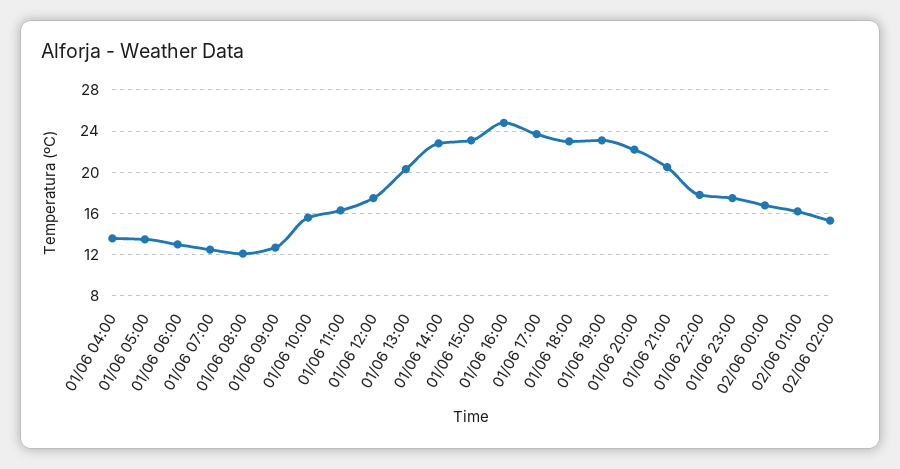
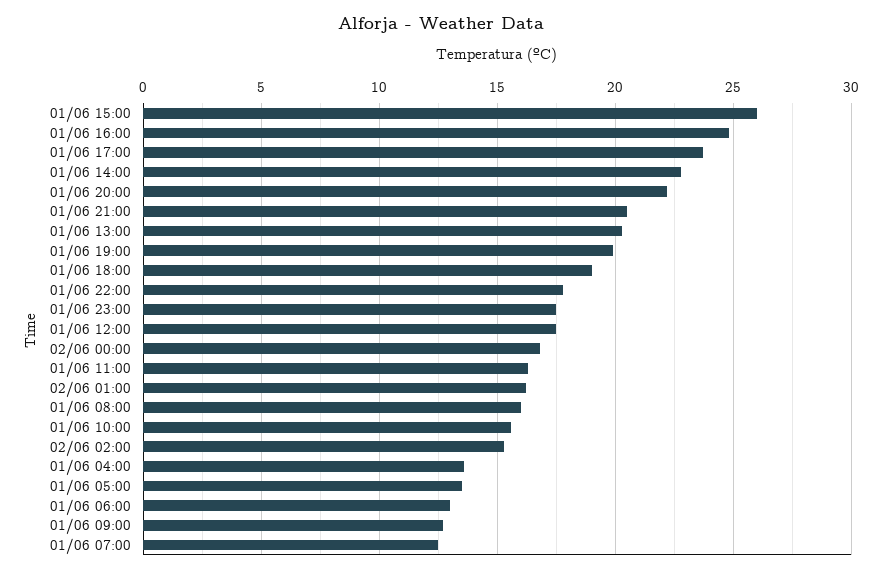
  {
    "01/06 04:00": 13.5,
    "01/06 05:00": 13.5,
    "01/06 06:00": 13,
    "01/06 07:00": 12.5,
-   "01/06 08:00": 12,
+   "01/06 08:00": 16,
    "01/06 09:00": 12.5,
    "01/06 10:00": 15.5,
    "01/06 11:00": 16.5,
    "01/06 12:00": 17.5,
    "01/06 13:00": 20.5,
    "01/06 14:00": 23,
-   "01/06 15:00": 23,
+   "01/06 15:00": 26,
    "01/06 16:00": 25,
    "01/06 17:00": 23.5,
-   "01/06 18:00": 23,
+   "01/06 18:00": 19,
-   "01/06 19:00": 23,
+   "01/06 19:00": 20,
    "01/06 20:00": 22,
    "01/06 21:00": 20.5,
    "01/06 22:00": 18,
    "01/06 23:00": 17.5,
    "02/06 00:00": 17,
    "02/06 01:00": 16,
    "02/06 02:00": 15.5
  }

